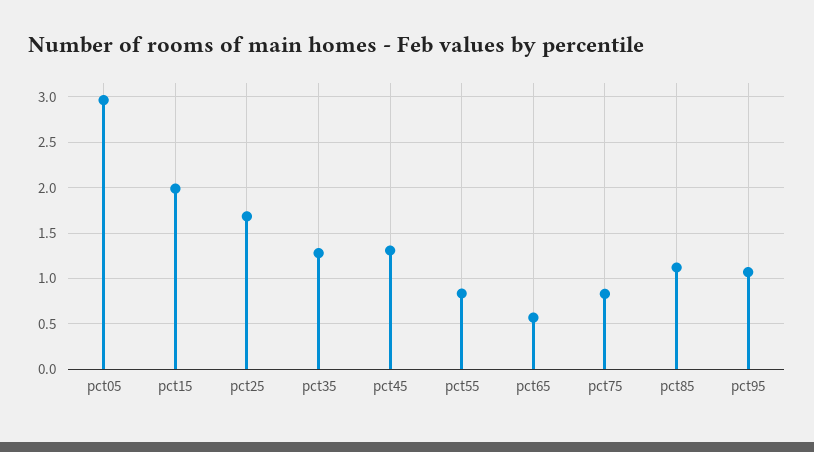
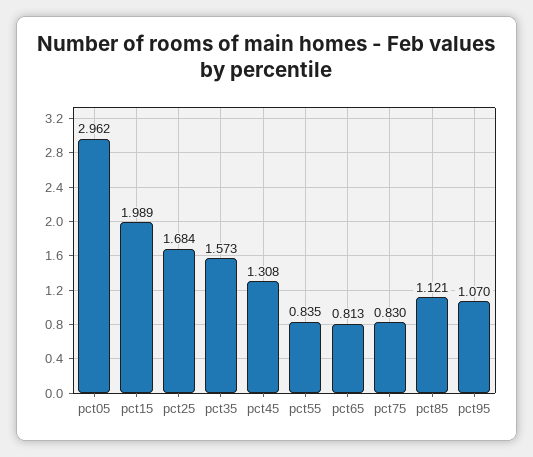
  {
    "pct05": 2.962,
    "pct15": 1.989,
    "pct25": 1.684,
-   "pct35": 1.3,
+   "pct35": 1.573,
    "pct45": 1.308,
    "pct55": 0.835,
-   "pct65": 0.6,
+   "pct65": 0.813,
    "pct75": 0.83,
    "pct85": 1.121,
    "pct95": 1.07
  }

